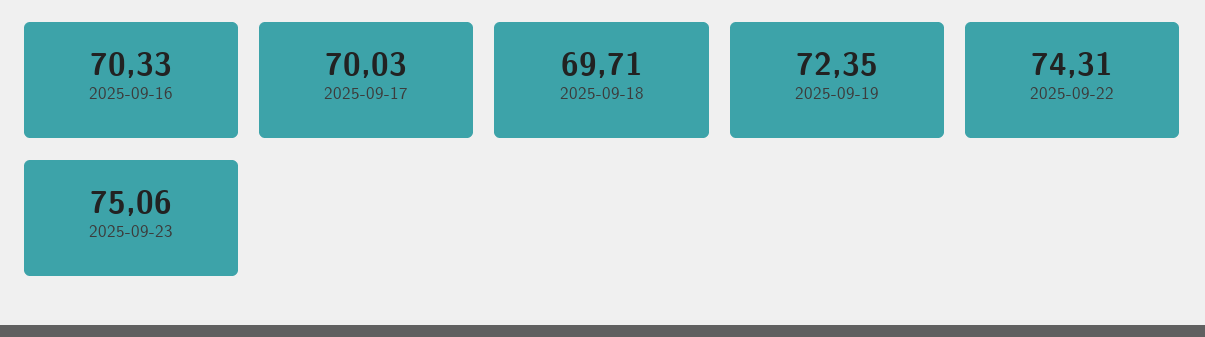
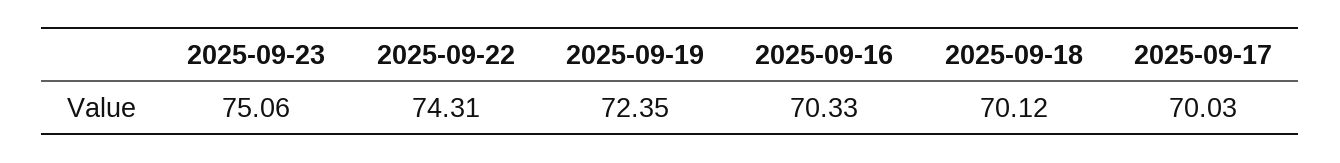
  {
    "2025-09-16": 70.33,
    "2025-09-17": 70.03,
-   "2025-09-18": 69.71,
+   "2025-09-18": 70.12,
    "2025-09-19": 72.35,
    "2025-09-22": 74.31,
    "2025-09-23": 75.06
  }

